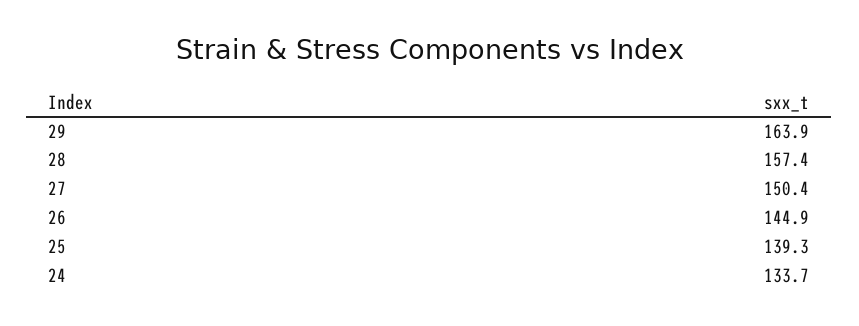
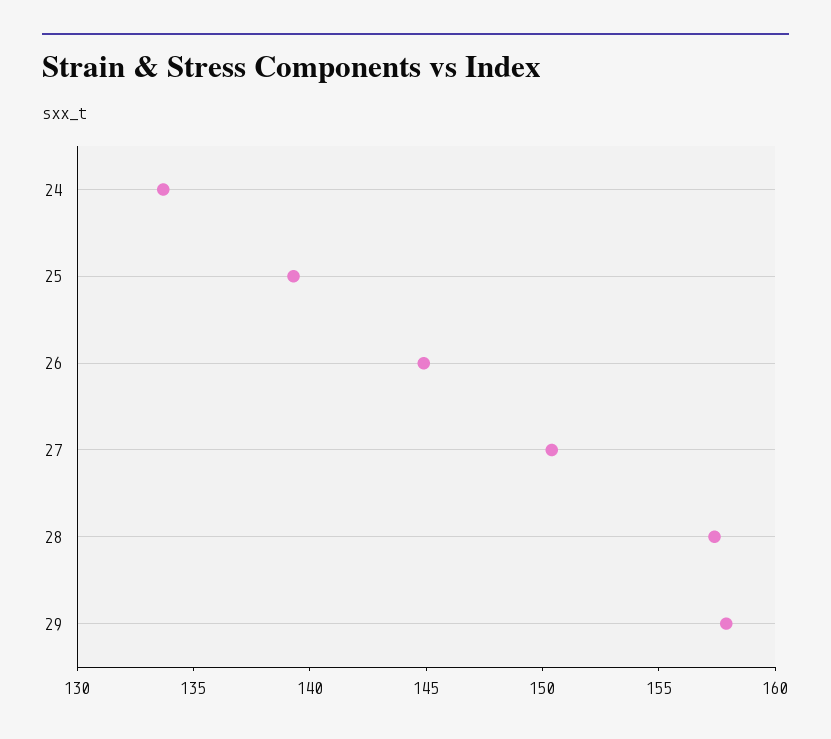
  {
-   "29": 163.9,
+   "29": 158,
    "28": 157.4,
    "27": 150.4,
    "26": 144.9,
    "25": 139.3,
    "24": 133.7
  }

